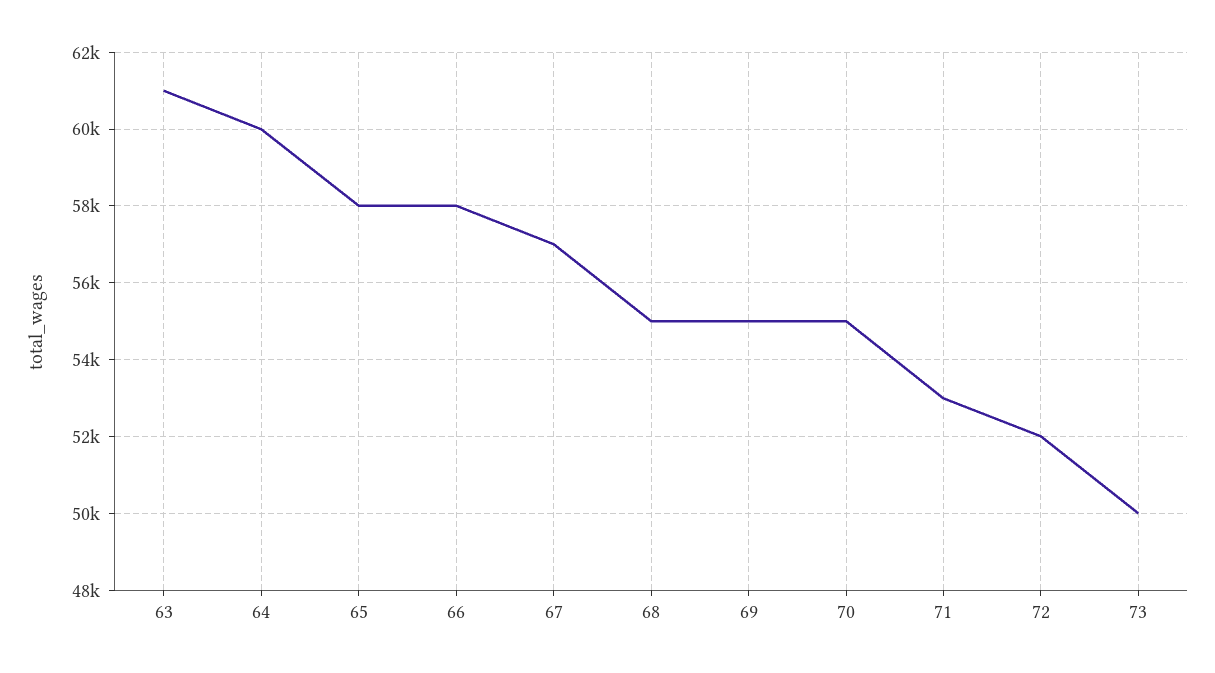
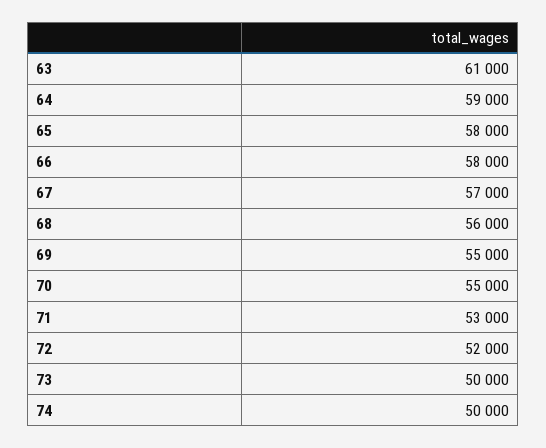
  {
    "63": 61000,
-   "64": 60000,
+   "64": 59000,
    "65": 58000,
    "66": 58000,
    "67": 57000,
-   "68": 55000,
+   "68": 56000,
    "69": 55000,
    "70": 55000,
    "71": 53000,
    "72": 52000,
-   "73": 50000
+   "73": 50000,
+   "74": 50000
  }

